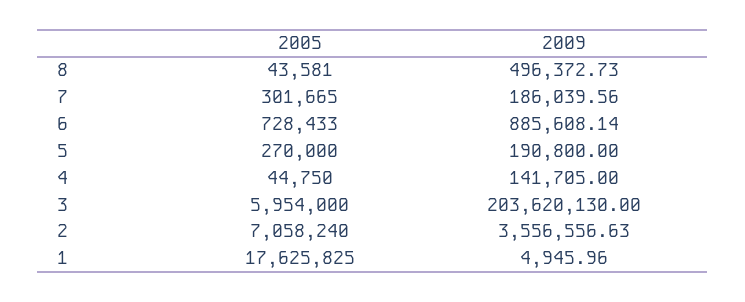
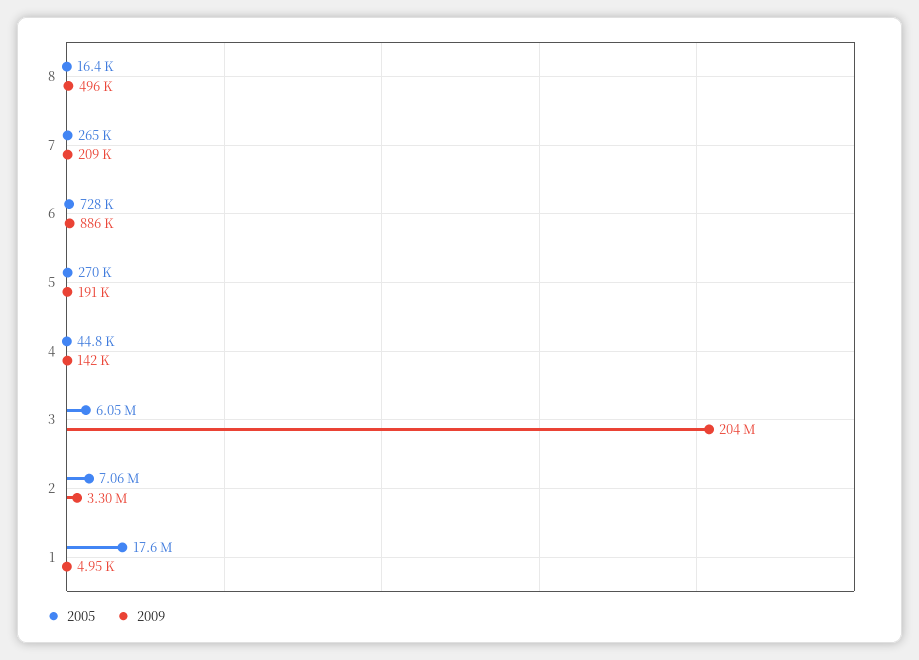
  {
    "2005": {
-     "8": 43581,
+     "8": 16400,
-     "7": 301665,
+     "7": 265000,
      "6": 728433,
      "5": 270000,
      "4": 44750,
-     "3": 5954000,
+     "3": 6050000,
      "2": 7058240,
      "1": 17625825
    },
    "2009": {
      "8": 496372.73,
-     "7": 186039.56,
+     "7": 209000,
      "6": 885608.14,
      "5": 190800,
      "4": 141705,
      "3": 203620130,
-     "2": 3556556.63,
+     "2": 3300000,
      "1": 4945.96
    }
  }

